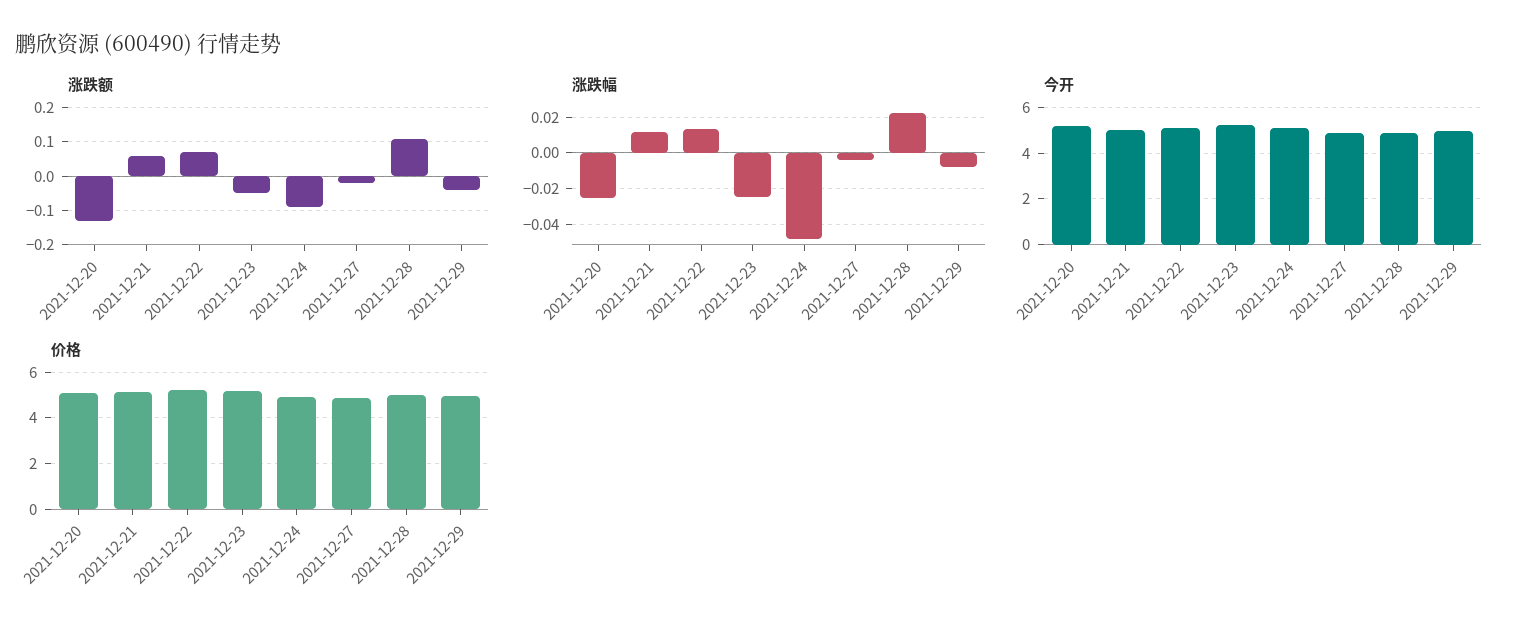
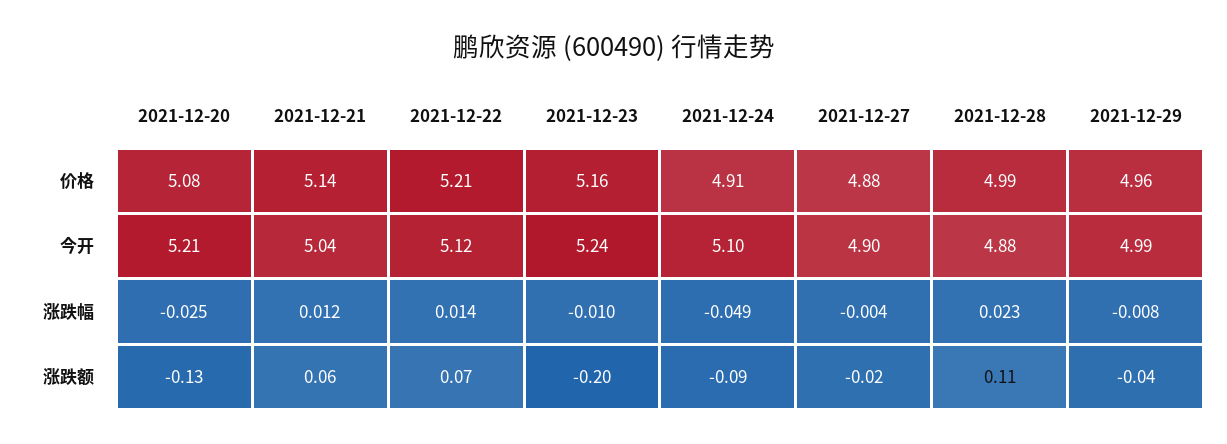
  {
    "涨跌额": {
      "2021-12-20": -0.13,
      "2021-12-21": 0.06,
      "2021-12-22": 0.07,
-     "2021-12-23": -0.05,
+     "2021-12-23": -0.2,
      "2021-12-24": -0.09,
      "2021-12-27": -0.02,
      "2021-12-28": 0.11,
      "2021-12-29": -0.04
    },
    "涨跌幅": {
      "2021-12-20": -0.025,
      "2021-12-21": 0.012,
      "2021-12-22": 0.014,
-     "2021-12-23": -0.025,
+     "2021-12-23": -0.01,
      "2021-12-24": -0.049,
      "2021-12-27": -0.004,
      "2021-12-28": 0.023,
      "2021-12-29": -0.008
    },
    "今开": {
      "2021-12-20": 5.21,
      "2021-12-21": 5.04,
      "2021-12-22": 5.12,
      "2021-12-23": 5.24,
      "2021-12-24": 5.1,
      "2021-12-27": 4.9,
      "2021-12-28": 4.88,
      "2021-12-29": 4.99
    },
    "价格": {
      "2021-12-20": 5.08,
      "2021-12-21": 5.14,
      "2021-12-22": 5.21,
      "2021-12-23": 5.16,
      "2021-12-24": 4.91,
      "2021-12-27": 4.88,
      "2021-12-28": 4.99,
      "2021-12-29": 4.96
    }
  }

